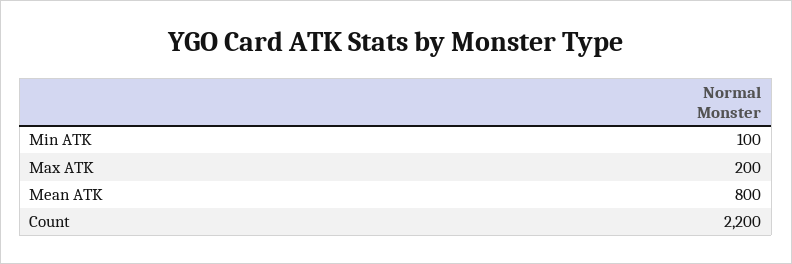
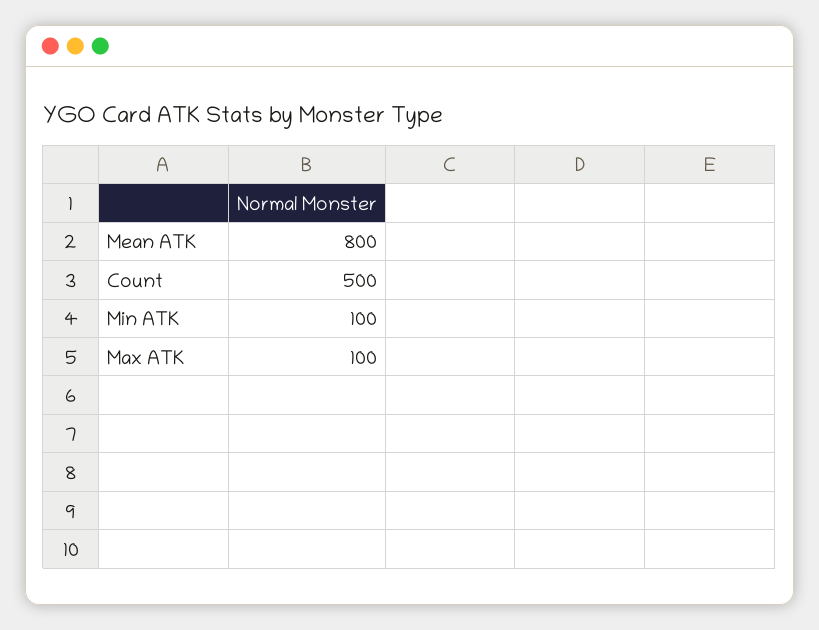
  {
    "Min ATK": 100,
-   "Max ATK": 200,
+   "Max ATK": 100,
    "Mean ATK": 800,
-   "Count": 2200
+   "Count": 500
  }

